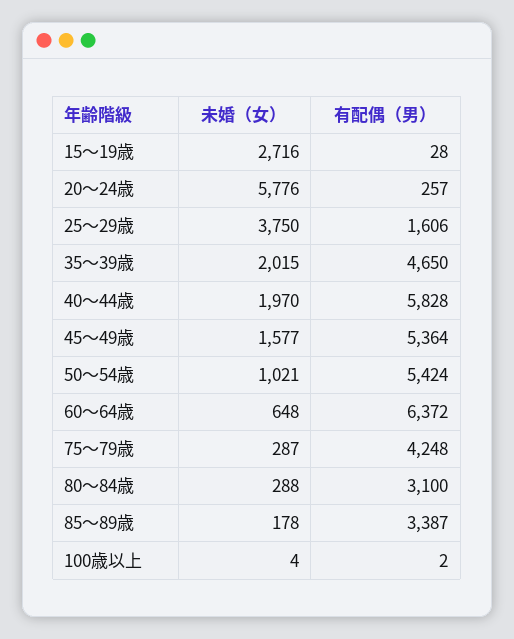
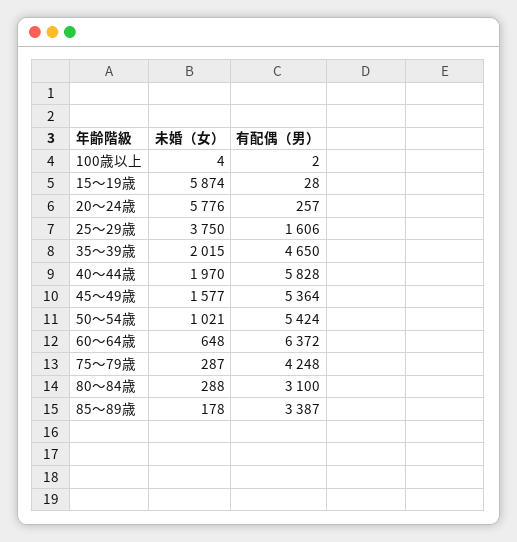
  {
    "未婚（女）": {
-     "15～19歳": 2716,
+     "15～19歳": 5874,
      "20～24歳": 5776,
      "25～29歳": 3750,
      "35～39歳": 2015,
      "40～44歳": 1970,
      "45～49歳": 1577,
      "50～54歳": 1021,
      "60～64歳": 648,
      "75～79歳": 287,
      "80～84歳": 288,
      "85～89歳": 178,
      "100歳以上": 4
    },
    "有配偶（男）": {
      "15～19歳": 28,
      "20～24歳": 257,
      "25～29歳": 1606,
      "35～39歳": 4650,
      "40～44歳": 5828,
      "45～49歳": 5364,
      "50～54歳": 5424,
      "60～64歳": 6372,
      "75～79歳": 4248,
      "80～84歳": 3100,
      "85～89歳": 3387,
      "100歳以上": 2
    }
  }

